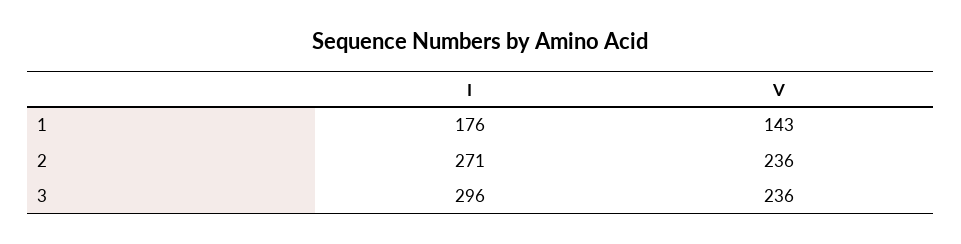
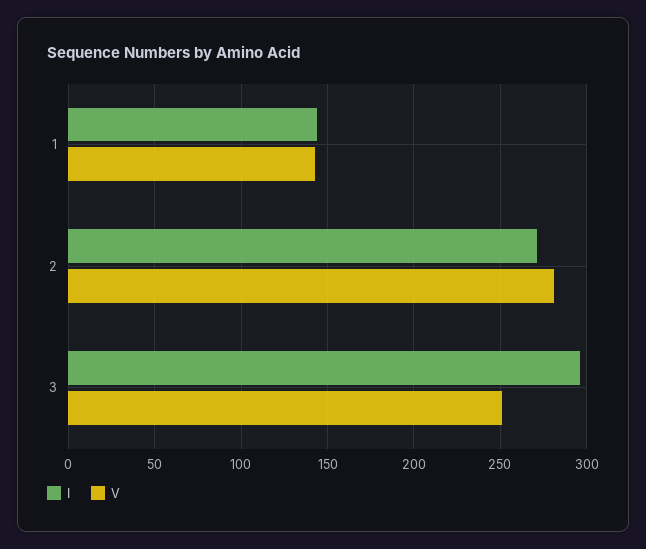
  {
    "I": {
-     "1": 176,
+     "1": 145,
      "2": 271,
      "3": 296
    },
    "V": {
      "1": 143,
-     "2": 236,
+     "2": 280,
-     "3": 236
+     "3": 250
    }
  }

